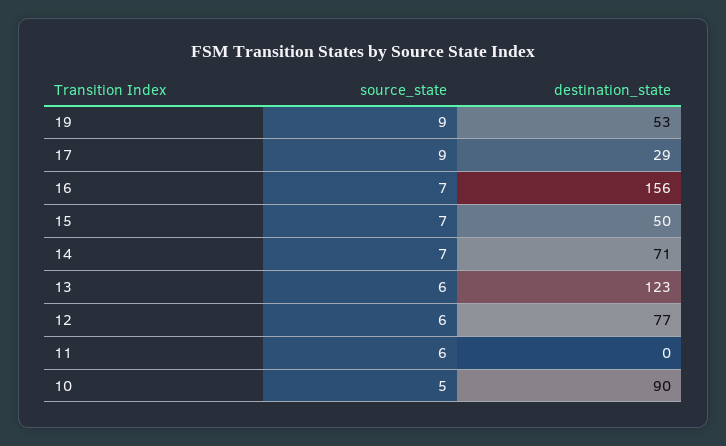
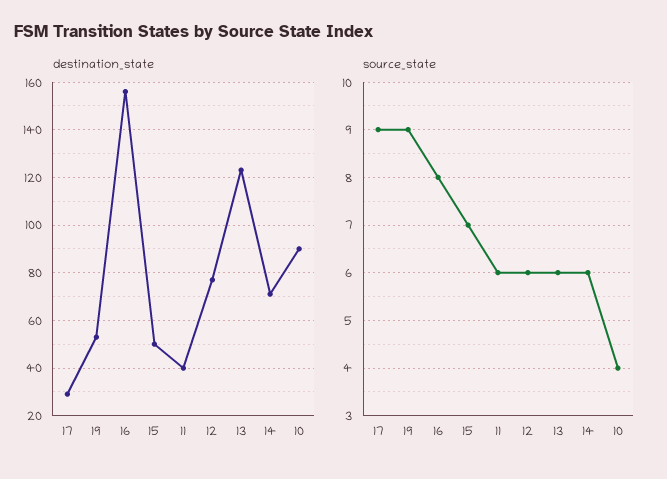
  {
    "source_state": {
      "19": 9,
      "17": 9,
-     "16": 7,
+     "16": 8,
      "15": 7,
-     "14": 7,
+     "14": 6,
      "13": 6,
      "12": 6,
      "11": 6,
-     "10": 5
+     "10": 4
    },
    "destination_state": {
      "19": 53,
      "17": 29,
      "16": 156,
      "15": 50,
      "14": 71,
      "13": 123,
      "12": 77,
-     "11": 0,
+     "11": 40,
      "10": 90
    }
  }

